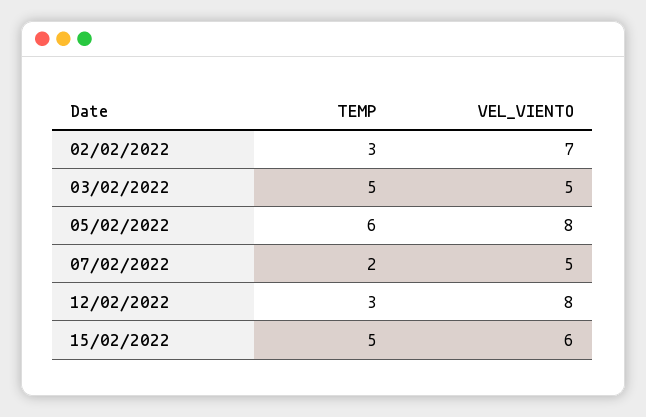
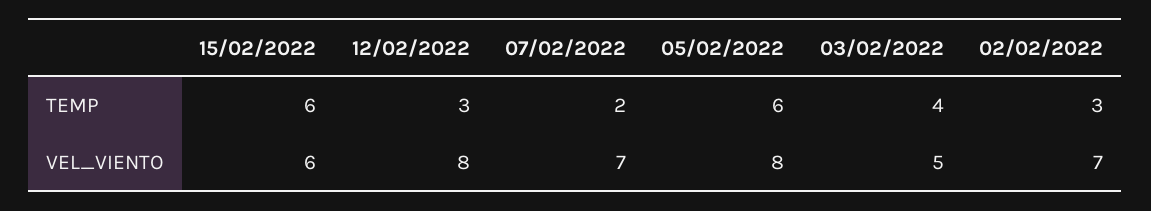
  {
    "TEMP": {
      "02/02/2022": 3,
-     "03/02/2022": 5,
+     "03/02/2022": 4,
      "05/02/2022": 6,
      "07/02/2022": 2,
      "12/02/2022": 3,
-     "15/02/2022": 5
+     "15/02/2022": 6
    },
    "VEL_VIENTO": {
      "02/02/2022": 7,
      "03/02/2022": 5,
      "05/02/2022": 8,
-     "07/02/2022": 5,
+     "07/02/2022": 7,
      "12/02/2022": 8,
      "15/02/2022": 6
    }
  }

